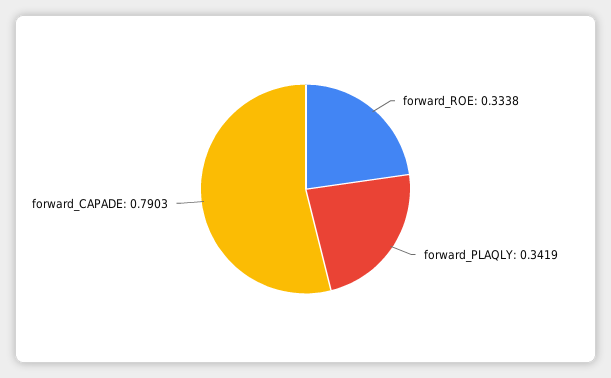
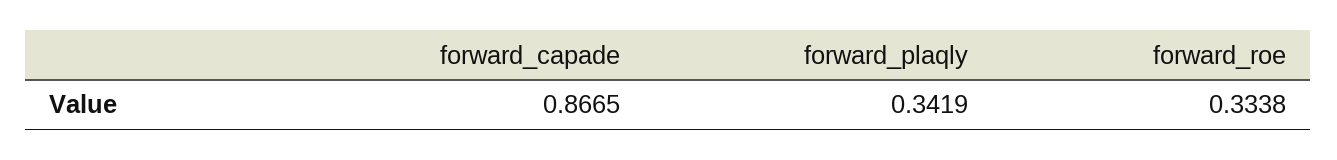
  {
    "forward_ROE": 0.3338,
    "forward_PLAQLY": 0.3419,
-   "forward_CAPADE": 0.7903
+   "forward_CAPADE": 0.8665
  }

